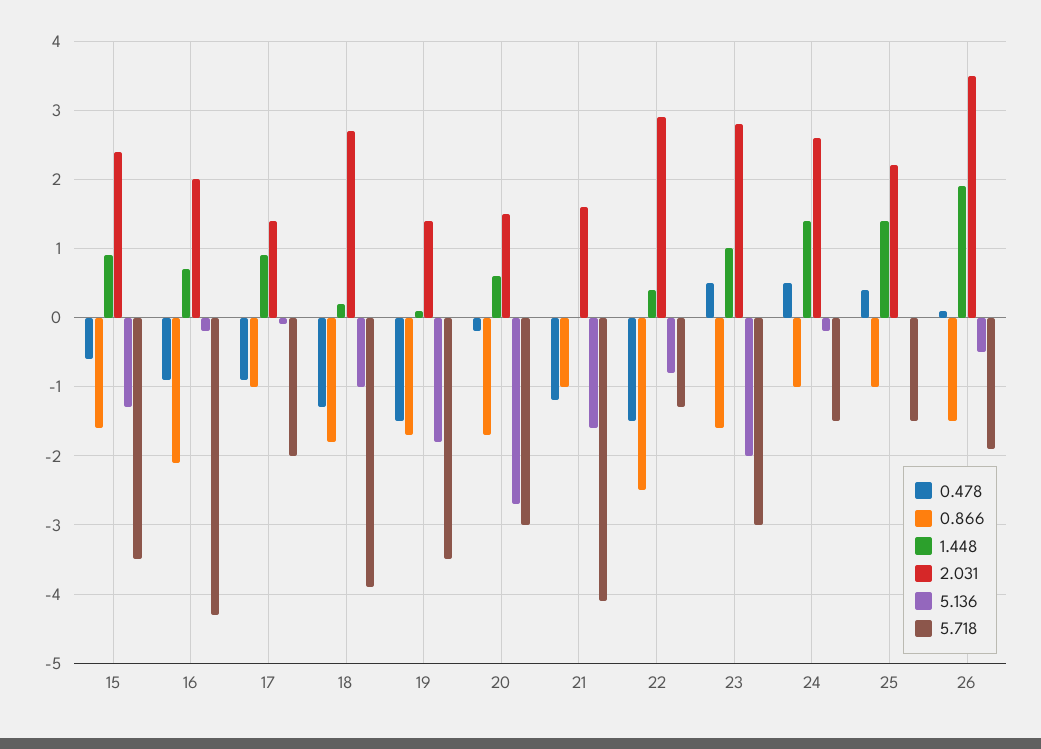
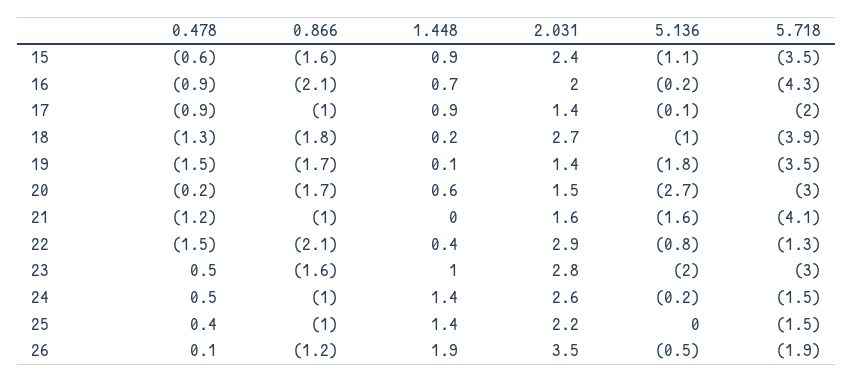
  {
    "0.478": {
      "15": -0.6,
      "16": -0.9,
      "17": -0.9,
      "18": -1.3,
      "19": -1.5,
      "20": -0.2,
      "21": -1.2,
      "22": -1.5,
      "23": 0.5,
      "24": 0.5,
      "25": 0.4,
      "26": 0.1
    },
    "0.866": {
      "15": -1.6,
      "16": -2.1,
      "17": -1,
      "18": -1.8,
      "19": -1.7,
      "20": -1.7,
      "21": -1,
-     "22": -2.5,
+     "22": -2.1,
      "23": -1.6,
      "24": -1,
      "25": -1,
-     "26": -1.5
+     "26": -1.2
    },
    "1.448": {
      "15": 0.9,
      "16": 0.7,
      "17": 0.9,
      "18": 0.2,
      "19": 0.1,
      "20": 0.6,
      "21": 0,
      "22": 0.4,
      "23": 1,
      "24": 1.4,
      "25": 1.4,
      "26": 1.9
    },
    "2.031": {
      "15": 2.4,
      "16": 2,
      "17": 1.4,
      "18": 2.7,
      "19": 1.4,
      "20": 1.5,
      "21": 1.6,
      "22": 2.9,
      "23": 2.8,
      "24": 2.6,
      "25": 2.2,
      "26": 3.5
    },
    "5.136": {
-     "15": -1.3,
+     "15": -1.1,
      "16": -0.2,
      "17": -0.1,
      "18": -1,
      "19": -1.8,
      "20": -2.7,
      "21": -1.6,
      "22": -0.8,
      "23": -2,
      "24": -0.2,
      "25": 0,
      "26": -0.5
    },
    "5.718": {
      "15": -3.5,
      "16": -4.3,
      "17": -2,
      "18": -3.9,
      "19": -3.5,
      "20": -3,
      "21": -4.1,
      "22": -1.3,
      "23": -3,
      "24": -1.5,
      "25": -1.5,
      "26": -1.9
    }
  }

